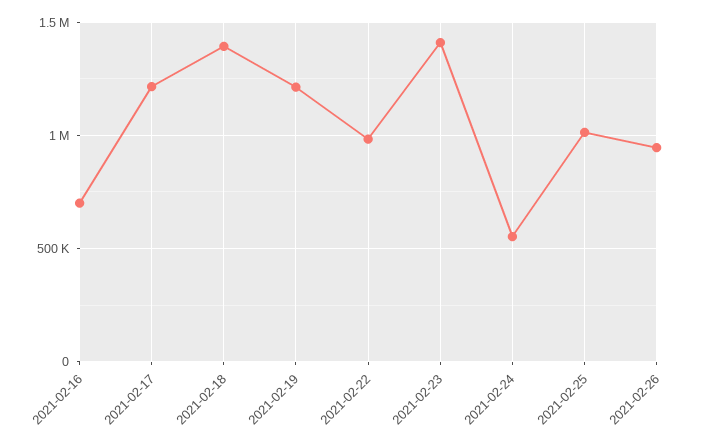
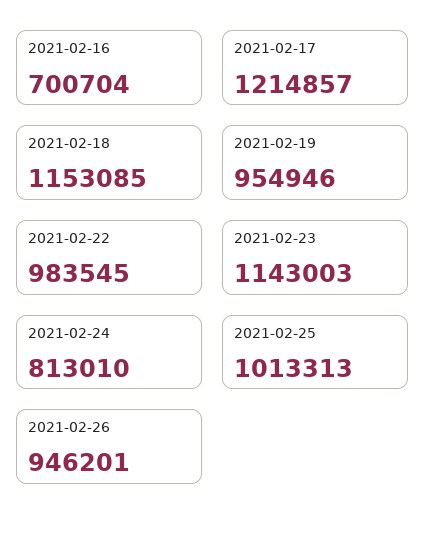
  {
    "2021-02-16": 700704,
    "2021-02-17": 1214857,
-   "2021-02-18": 1400000,
+   "2021-02-18": 1153085,
-   "2021-02-19": 1200000,
+   "2021-02-19": 954946,
    "2021-02-22": 983545,
-   "2021-02-23": 1400000,
+   "2021-02-23": 1143003,
-   "2021-02-24": 550000,
+   "2021-02-24": 813010,
    "2021-02-25": 1013313,
    "2021-02-26": 946201
  }

